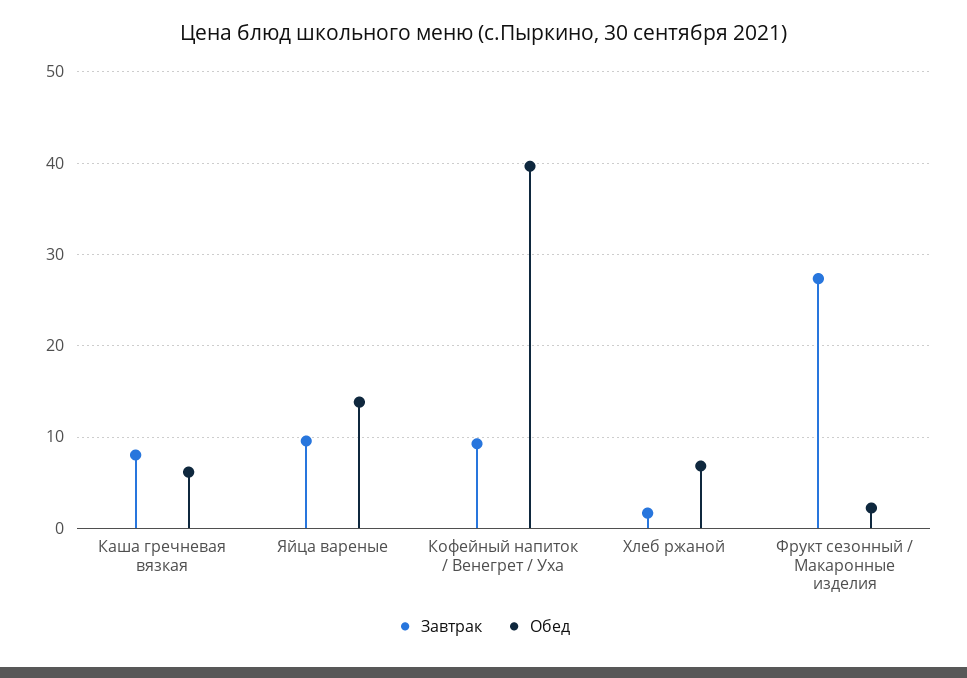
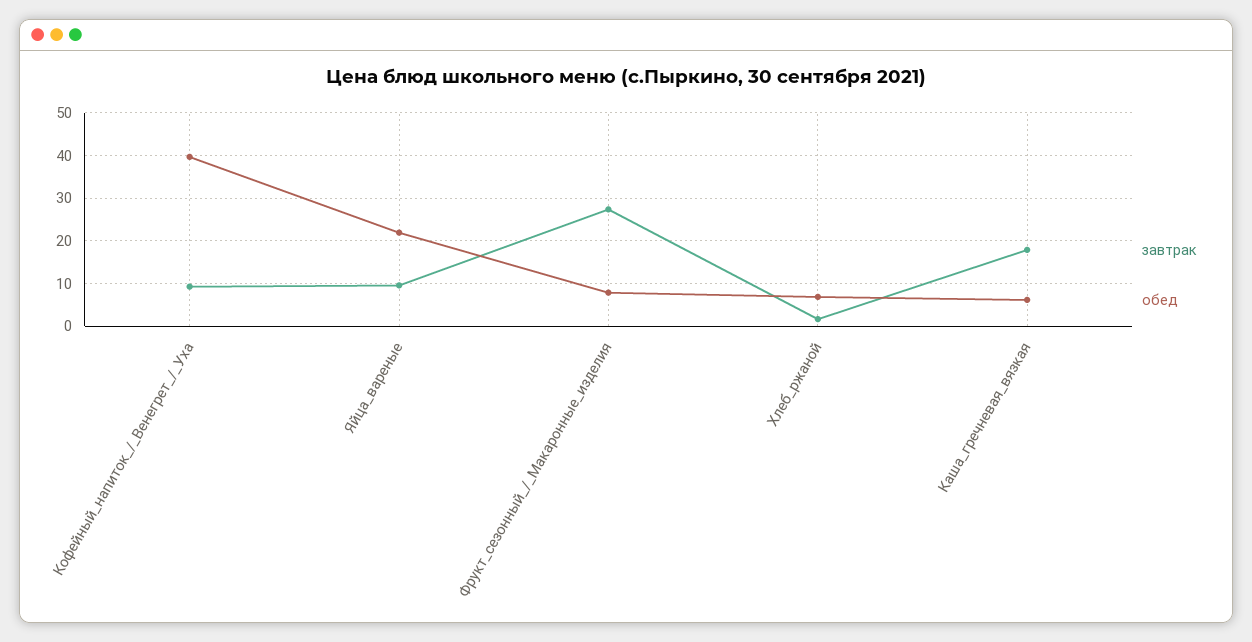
  {
    "Завтрак": {
-     "Каша гречневая вязкая": 8,
+     "Каша гречневая вязкая": 18,
      "Яйца вареные": 10,
      "Кофейный напиток / Венегрет / Уха": 9,
      "Хлеб ржаной": 2,
      "Фрукт сезонный / Макаронные изделия": 27
    },
    "Обед": {
      "Каша гречневая вязкая": 6,
-     "Яйца вареные": 14,
+     "Яйца вареные": 22,
      "Кофейный напиток / Венегрет / Уха": 40,
      "Хлеб ржаной": 7,
-     "Фрукт сезонный / Макаронные изделия": 2
+     "Фрукт сезонный / Макаронные изделия": 8
    }
  }

